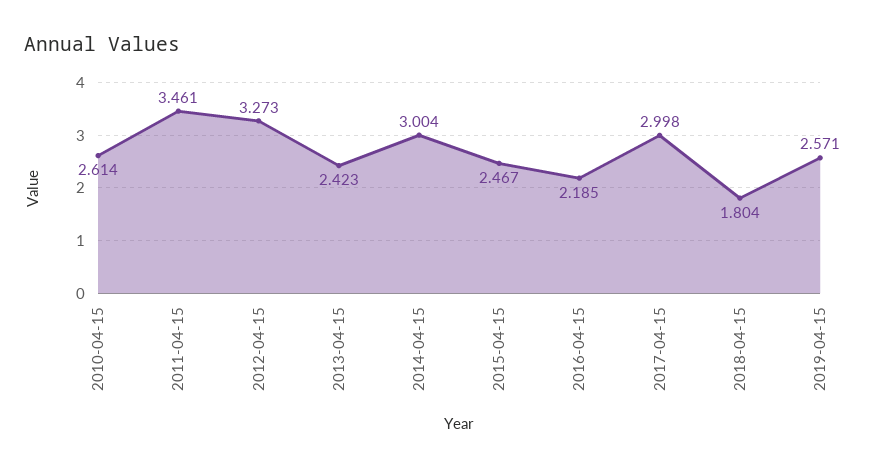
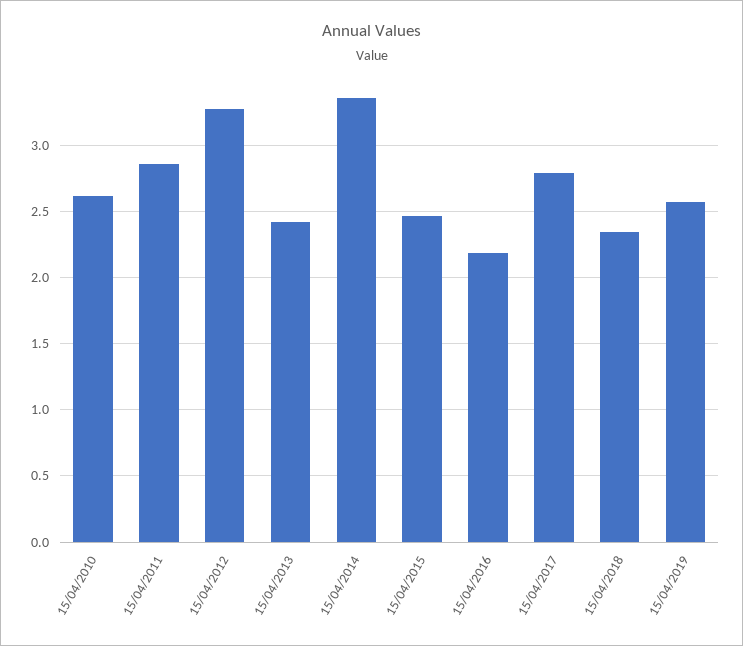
  {
    "2010-04-15": 2.614,
-   "2011-04-15": 3.461,
+   "2011-04-15": 2.85,
    "2012-04-15": 3.273,
    "2013-04-15": 2.423,
-   "2014-04-15": 3.004,
+   "2014-04-15": 3.35,
    "2015-04-15": 2.467,
    "2016-04-15": 2.185,
-   "2017-04-15": 2.998,
+   "2017-04-15": 2.8,
-   "2018-04-15": 1.804,
+   "2018-04-15": 2.35,
    "2019-04-15": 2.571
  }

